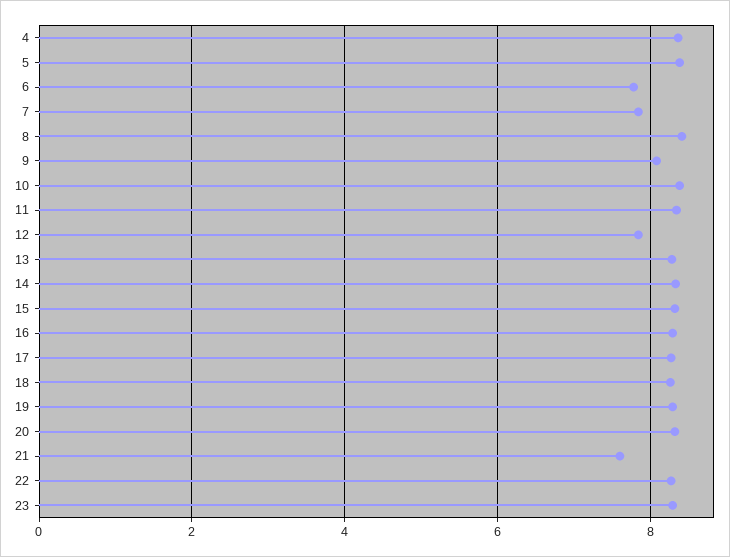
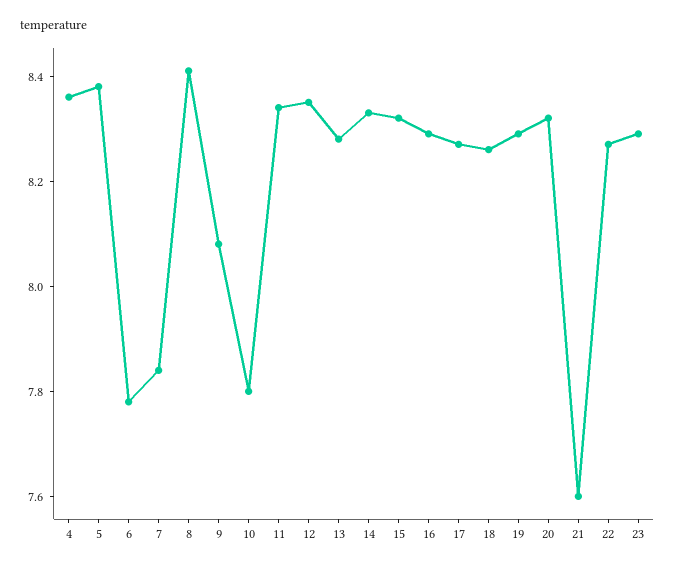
  {
    "4": 8.35,
    "5": 8.4,
    "6": 7.8,
    "7": 7.85,
    "8": 8.4,
    "9": 8.1,
-   "10": 8.4,
+   "10": 7.8,
    "11": 8.35,
-   "12": 7.8,
+   "12": 8.35,
    "13": 8.3,
    "14": 8.35,
    "15": 8.3,
    "16": 8.3,
    "17": 8.25,
    "18": 8.25,
    "19": 8.3,
    "20": 8.3,
    "21": 7.6,
    "22": 8.25,
    "23": 8.3
  }

